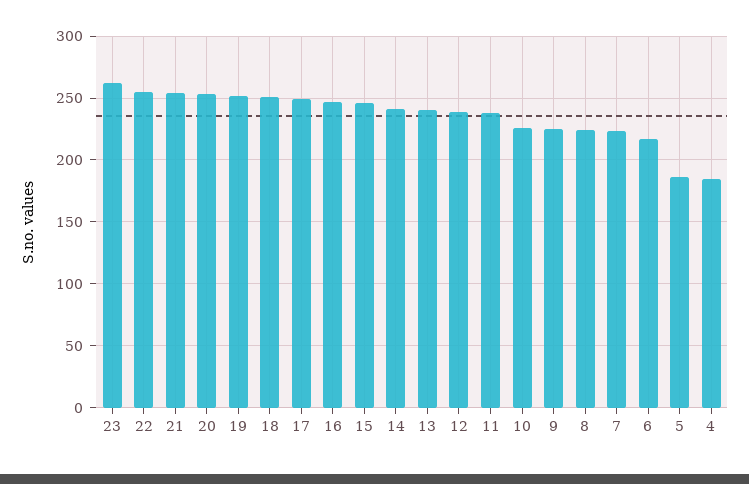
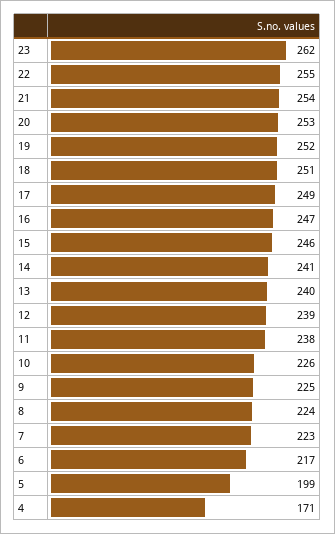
  {
    "23": 262,
    "22": 255,
    "21": 254,
    "20": 253,
    "19": 252,
    "18": 251,
    "17": 249,
    "16": 247,
    "15": 246,
    "14": 241,
    "13": 240,
    "12": 239,
    "11": 238,
    "10": 226,
    "9": 225,
    "8": 224,
    "7": 223,
    "6": 217,
-   "5": 185,
+   "5": 199,
-   "4": 185
+   "4": 171
  }

